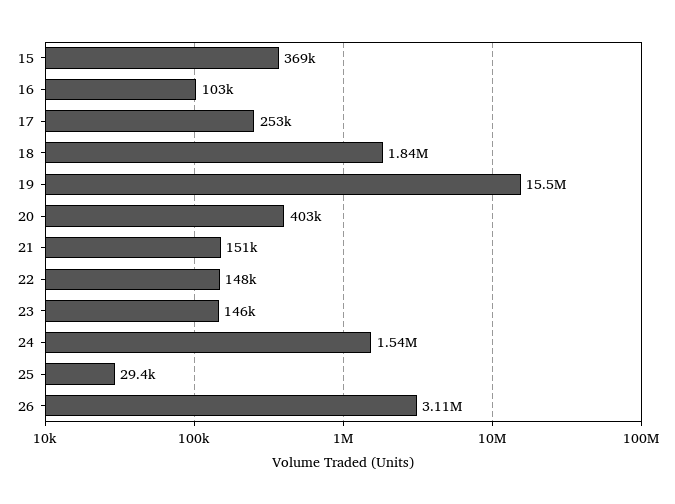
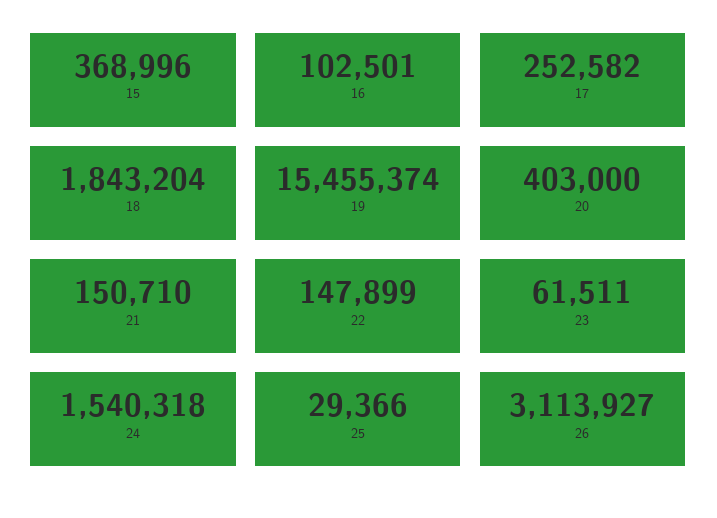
  {
    "15": 368996,
    "16": 102501,
    "17": 252582,
    "18": 1843204,
    "19": 15455374,
    "20": 403000,
    "21": 150710,
    "22": 147899,
-   "23": 146000,
+   "23": 61511,
    "24": 1540318,
    "25": 29366,
    "26": 3113927
  }

